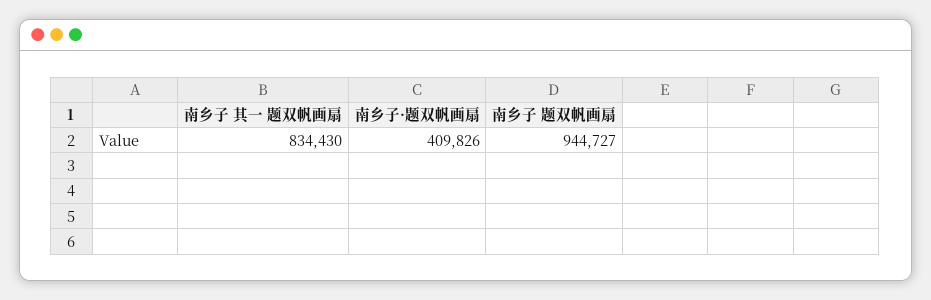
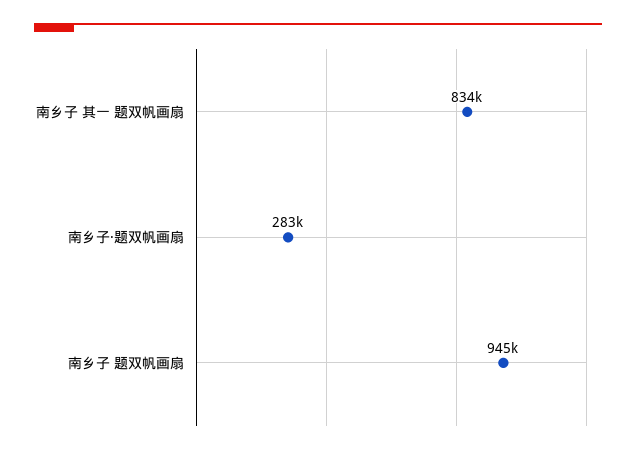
  {
    "南乡子 其一 题双帆画扇": 834430,
-   "南乡子·题双帆画扇": 409826,
+   "南乡子·题双帆画扇": 283000,
    "南乡子 题双帆画扇": 944727
  }

